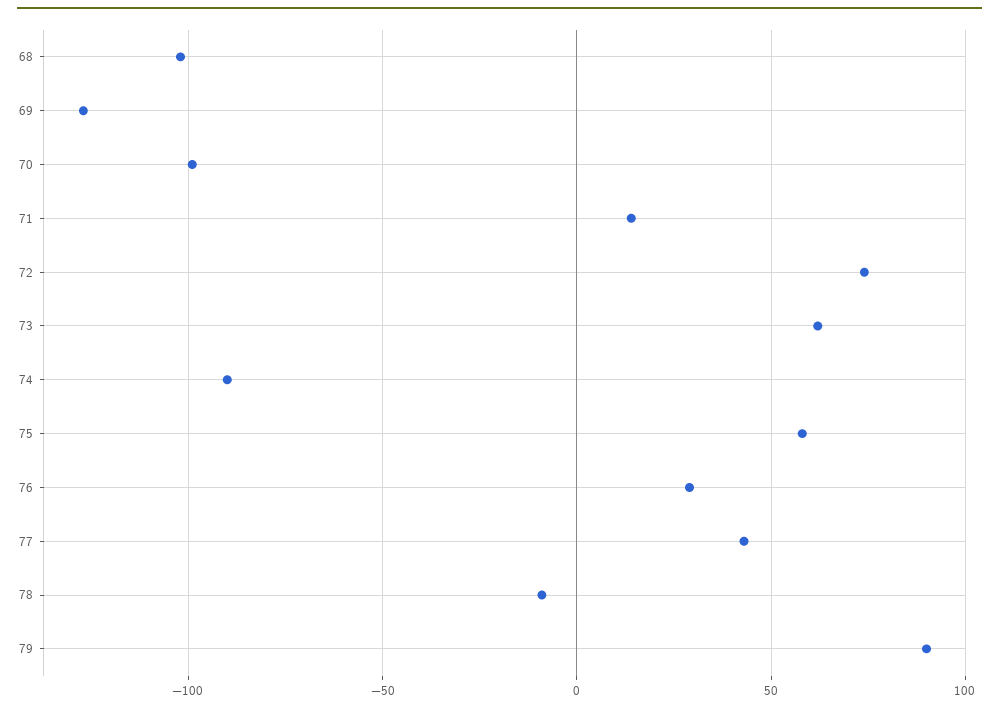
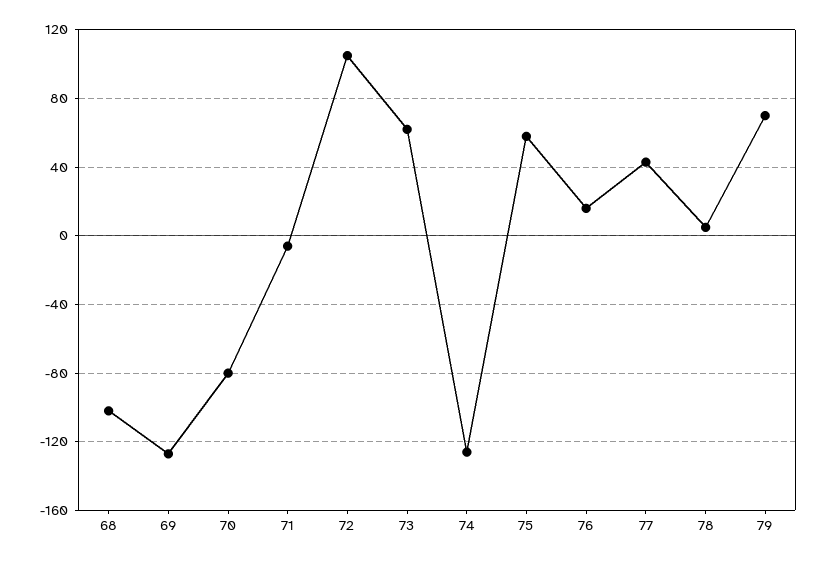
  {
    "68": -100,
    "69": -125,
-   "70": -100,
+   "70": -80,
-   "71": 15,
+   "71": -5,
-   "72": 75,
+   "72": 105,
    "73": 60,
-   "74": -90,
+   "74": -125,
    "75": 60,
-   "76": 30,
+   "76": 15,
    "77": 45,
-   "78": -10,
+   "78": 5,
-   "79": 90
+   "79": 70
  }

